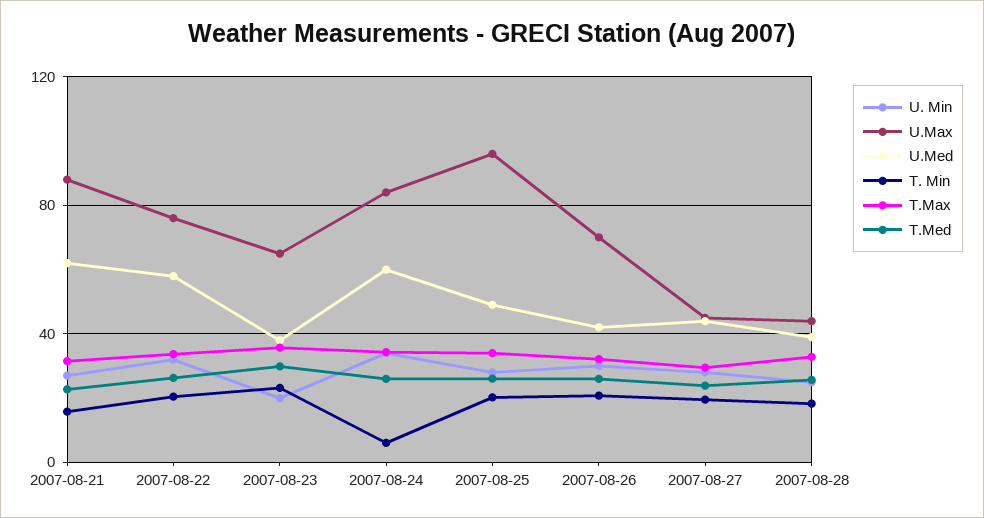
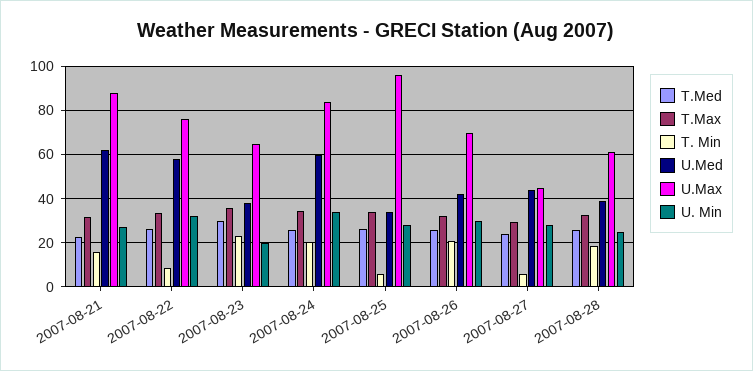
  {
    "U. Min": {
      "2007-08-21": 25,
      "2007-08-22": 30,
      "2007-08-23": 20,
      "2007-08-24": 35,
      "2007-08-25": 30,
      "2007-08-26": 30,
      "2007-08-27": 30,
      "2007-08-28": 25
    },
    "U.Max": {
      "2007-08-21": 90,
      "2007-08-22": 75,
      "2007-08-23": 65,
      "2007-08-24": 85,
      "2007-08-25": 95,
      "2007-08-26": 70,
      "2007-08-27": 45,
-     "2007-08-28": 45
+     "2007-08-28": 60
    },
    "U.Med": {
      "2007-08-21": 60,
      "2007-08-22": 60,
      "2007-08-23": 40,
      "2007-08-24": 60,
-     "2007-08-25": 50,
+     "2007-08-25": 35,
      "2007-08-26": 40,
      "2007-08-27": 45,
      "2007-08-28": 40
    },
    "T. Min": {
      "2007-08-21": 15,
-     "2007-08-22": 20,
+     "2007-08-22": 10,
      "2007-08-23": 25,
-     "2007-08-24": 5,
+     "2007-08-24": 20,
-     "2007-08-25": 20,
+     "2007-08-25": 5,
      "2007-08-26": 20,
-     "2007-08-27": 20,
+     "2007-08-27": 5,
      "2007-08-28": 20
    },
    "T.Max": {
      "2007-08-21": 30,
      "2007-08-22": 35,
      "2007-08-23": 35,
      "2007-08-24": 35,
      "2007-08-25": 35,
      "2007-08-26": 30,
      "2007-08-27": 30,
      "2007-08-28": 35
    },
    "T.Med": {
      "2007-08-21": 25,
      "2007-08-22": 25,
      "2007-08-23": 30,
      "2007-08-24": 25,
      "2007-08-25": 25,
      "2007-08-26": 25,
      "2007-08-27": 25,
      "2007-08-28": 25
    }
  }

